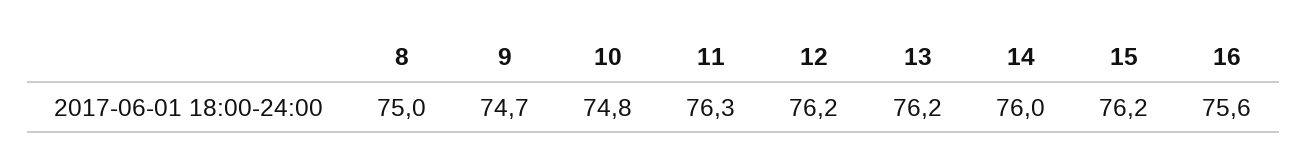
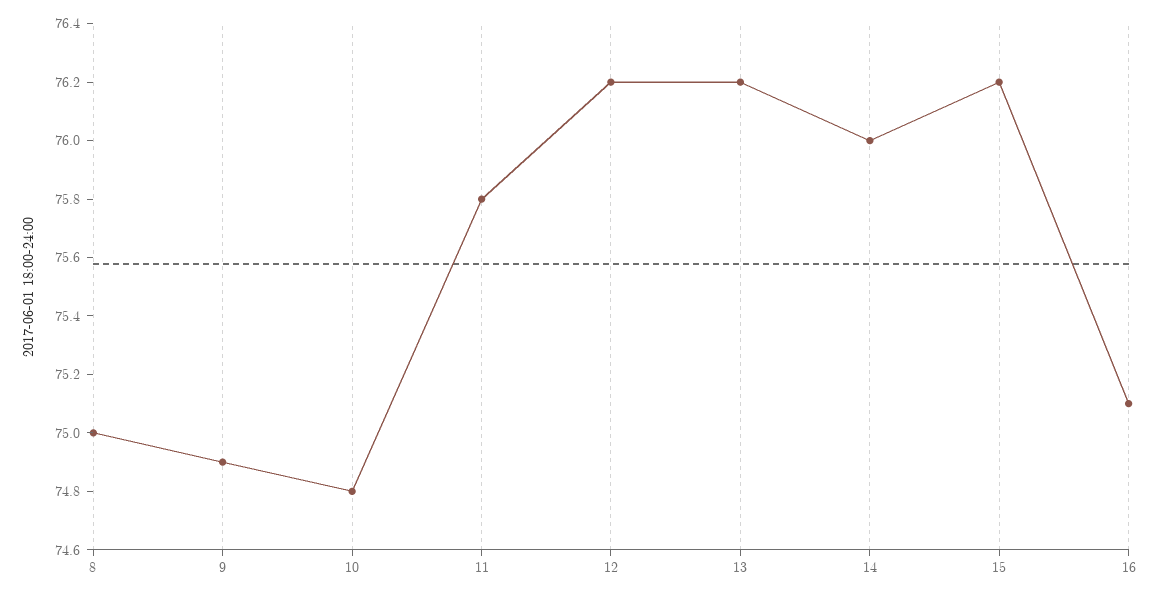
  {
    "8": 75,
-   "9": 74.7,
+   "9": 74.9,
    "10": 74.8,
-   "11": 76.3,
+   "11": 75.8,
    "12": 76.2,
    "13": 76.2,
    "14": 76,
    "15": 76.2,
-   "16": 75.6
+   "16": 75.1
  }

